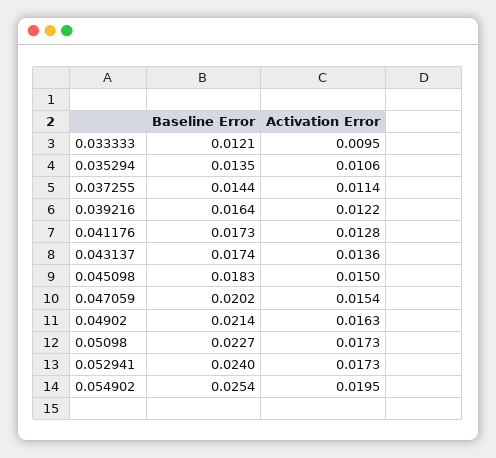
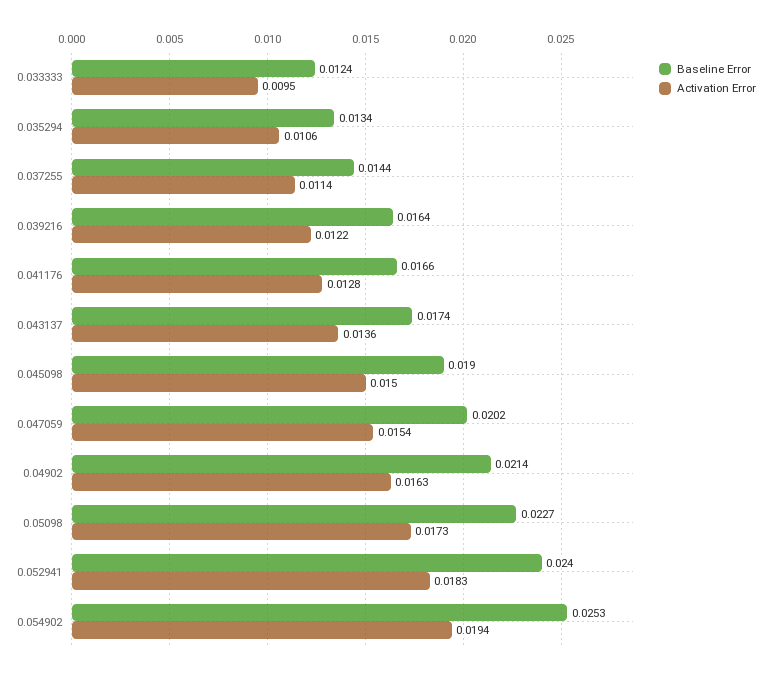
  {
    "Baseline Error": {
-     "0.033333": 0.0121,
+     "0.033333": 0.0124,
-     "0.035294": 0.0135,
+     "0.035294": 0.0134,
      "0.037255": 0.0144,
      "0.039216": 0.0164,
-     "0.041176": 0.0173,
+     "0.041176": 0.0166,
      "0.043137": 0.0174,
-     "0.045098": 0.0183,
+     "0.045098": 0.019,
      "0.047059": 0.0202,
      "0.04902": 0.0214,
      "0.05098": 0.0227,
      "0.052941": 0.024,
-     "0.054902": 0.0254
+     "0.054902": 0.0253
    },
    "Activation Error": {
      "0.033333": 0.0095,
      "0.035294": 0.0106,
      "0.037255": 0.0114,
      "0.039216": 0.0122,
      "0.041176": 0.0128,
      "0.043137": 0.0136,
      "0.045098": 0.015,
      "0.047059": 0.0154,
      "0.04902": 0.0163,
      "0.05098": 0.0173,
-     "0.052941": 0.0173,
+     "0.052941": 0.0183,
-     "0.054902": 0.0195
+     "0.054902": 0.0194
    }
  }

